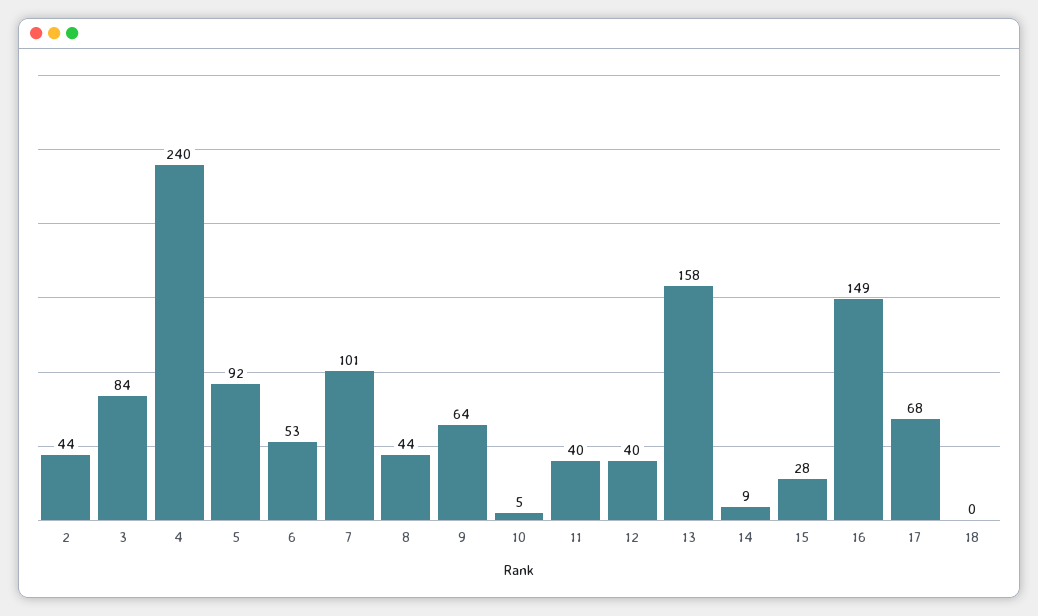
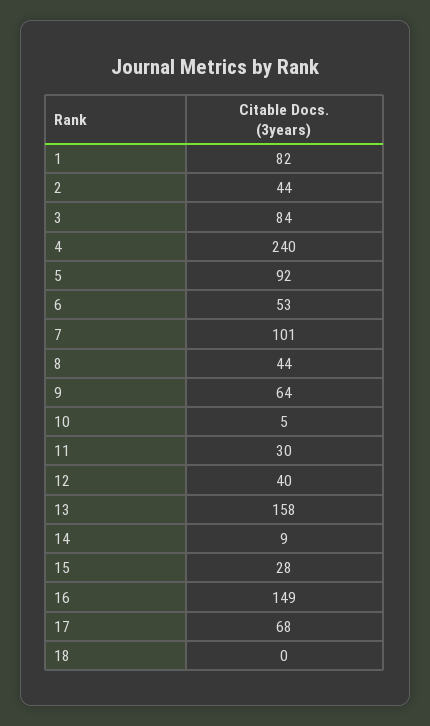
  {
    "2": 44,
    "3": 84,
    "4": 240,
    "5": 92,
    "6": 53,
    "7": 101,
    "8": 44,
    "9": 64,
    "10": 5,
-   "11": 40,
+   "11": 30,
    "12": 40,
    "13": 158,
    "14": 9,
    "15": 28,
    "16": 149,
    "17": 68,
-   "18": 0
+   "18": 0,
+   "1": 82
  }

